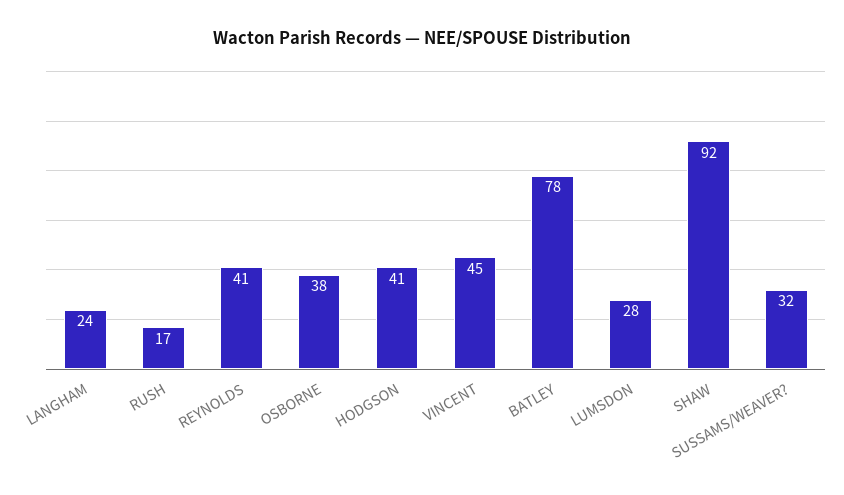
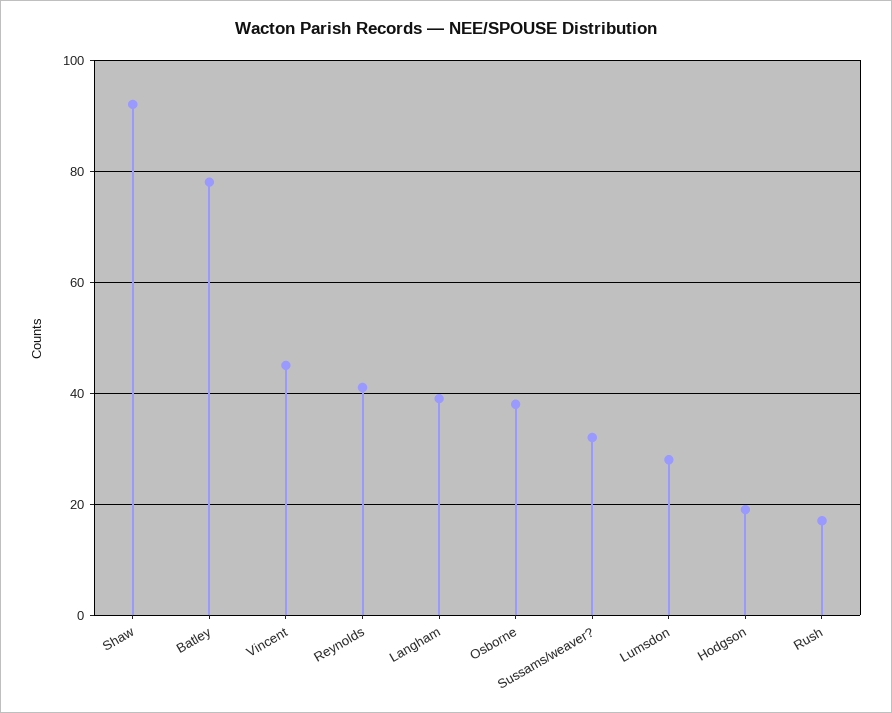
  {
-   "LANGHAM": 24,
+   "LANGHAM": 40,
    "RUSH": 17,
    "REYNOLDS": 41,
    "OSBORNE": 38,
-   "HODGSON": 41,
+   "HODGSON": 20,
    "VINCENT": 45,
    "BATLEY": 78,
    "LUMSDON": 28,
    "SHAW": 92,
    "SUSSAMS/WEAVER?": 32
  }

